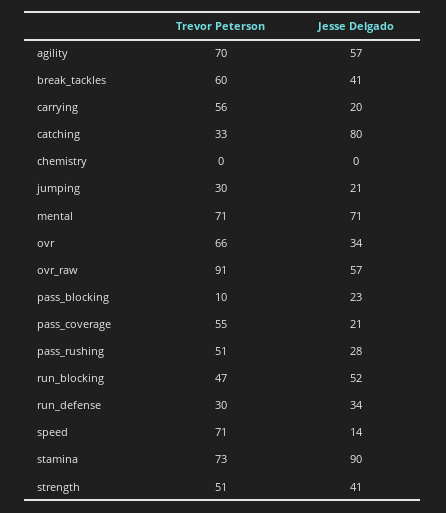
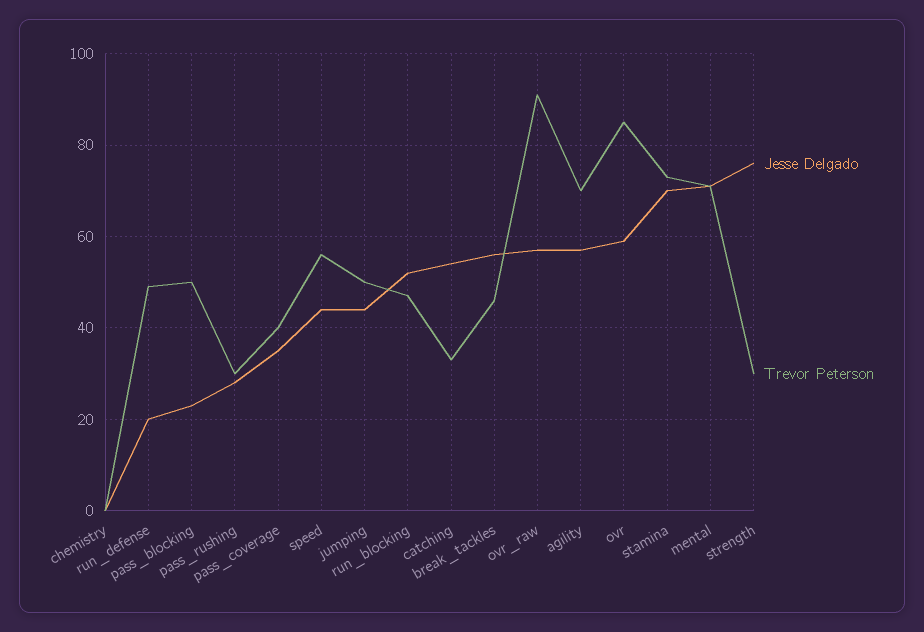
  {
    "Trevor Peterson": {
      "agility": 70,
-     "break_tackles": 60,
+     "break_tackles": 45,
-     "carrying": 56,
      "catching": 33,
      "chemistry": 0,
-     "jumping": 30,
+     "jumping": 50,
      "mental": 71,
-     "ovr": 66,
+     "ovr": 85,
      "ovr_raw": 91,
-     "pass_blocking": 10,
+     "pass_blocking": 50,
-     "pass_coverage": 55,
+     "pass_coverage": 40,
-     "pass_rushing": 51,
+     "pass_rushing": 30,
      "run_blocking": 47,
-     "run_defense": 30,
+     "run_defense": 50,
-     "speed": 71,
+     "speed": 55,
      "stamina": 73,
-     "strength": 51
+     "strength": 30
    },
    "Jesse Delgado": {
      "agility": 57,
-     "break_tackles": 41,
+     "break_tackles": 55,
-     "carrying": 20,
-     "catching": 80,
+     "catching": 55,
      "chemistry": 0,
-     "jumping": 21,
+     "jumping": 45,
      "mental": 71,
-     "ovr": 34,
+     "ovr": 60,
      "ovr_raw": 57,
      "pass_blocking": 23,
-     "pass_coverage": 21,
+     "pass_coverage": 35,
      "pass_rushing": 28,
      "run_blocking": 52,
-     "run_defense": 34,
+     "run_defense": 20,
-     "speed": 14,
+     "speed": 45,
-     "stamina": 90,
+     "stamina": 70,
-     "strength": 41
+     "strength": 75
    }
  }

